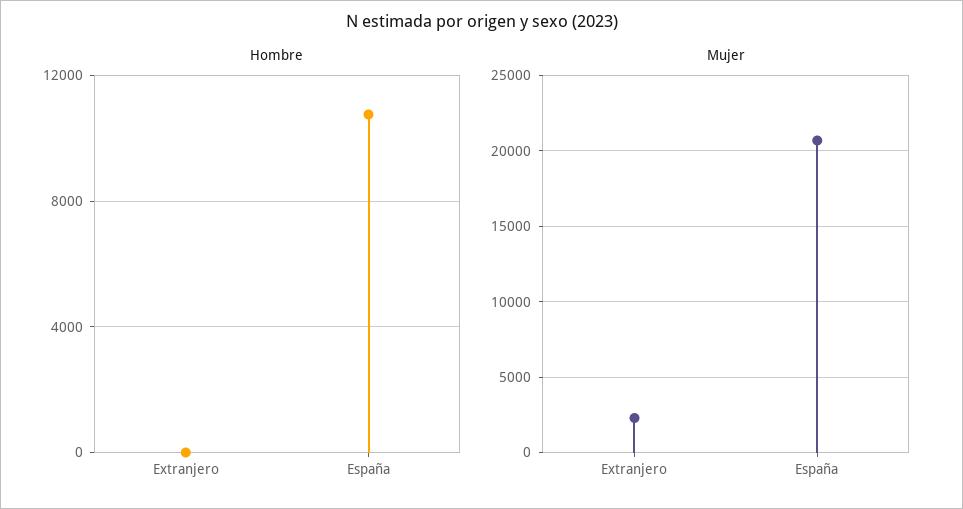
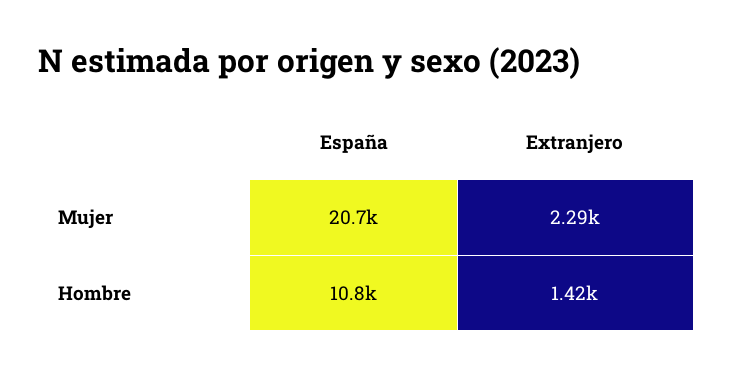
  {
    "Hombre": {
-     "Extranjero": 0,
+     "Extranjero": 1420,
      "España": 10800
    },
    "Mujer": {
      "Extranjero": 2290,
      "España": 20700
    }
  }

